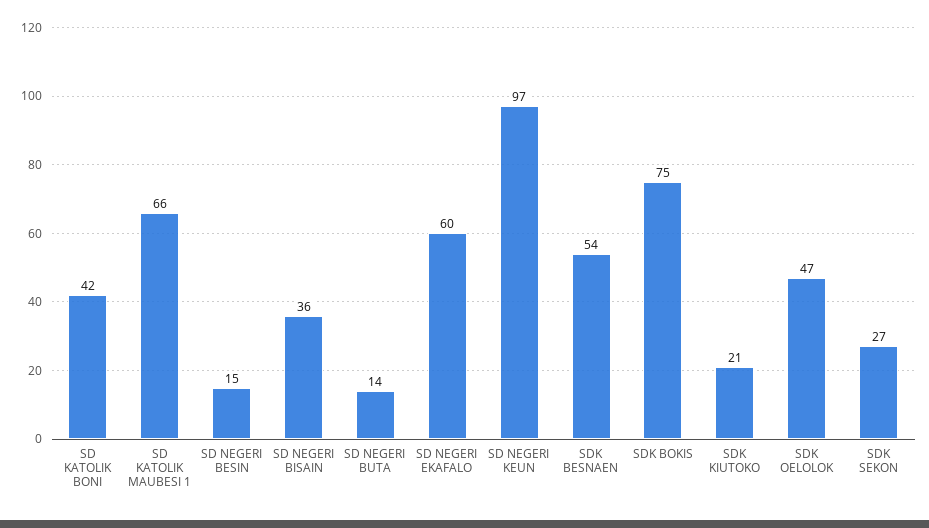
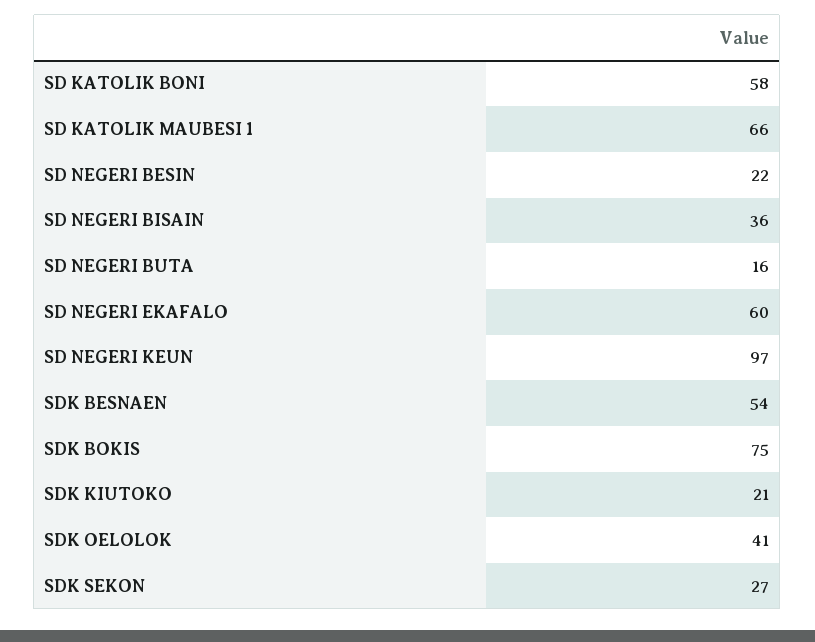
  {
-   "SD KATOLIK BONI": 42,
+   "SD KATOLIK BONI": 58,
    "SD KATOLIK MAUBESI 1": 66,
-   "SD NEGERI BESIN": 15,
+   "SD NEGERI BESIN": 22,
    "SD NEGERI BISAIN": 36,
-   "SD NEGERI BUTA": 14,
+   "SD NEGERI BUTA": 16,
    "SD NEGERI EKAFALO": 60,
    "SD NEGERI KEUN": 97,
    "SDK BESNAEN": 54,
    "SDK BOKIS": 75,
    "SDK KIUTOKO": 21,
-   "SDK OELOLOK": 47,
+   "SDK OELOLOK": 41,
    "SDK SEKON": 27
  }

